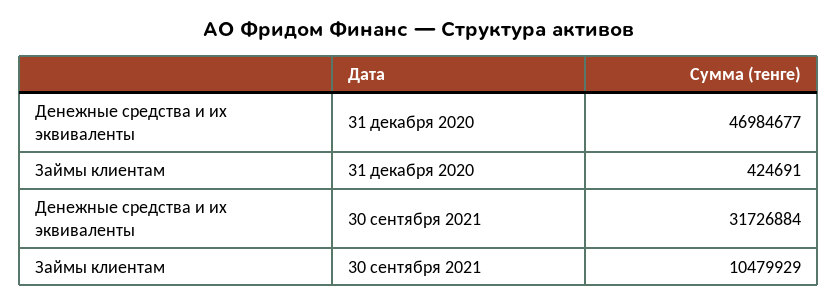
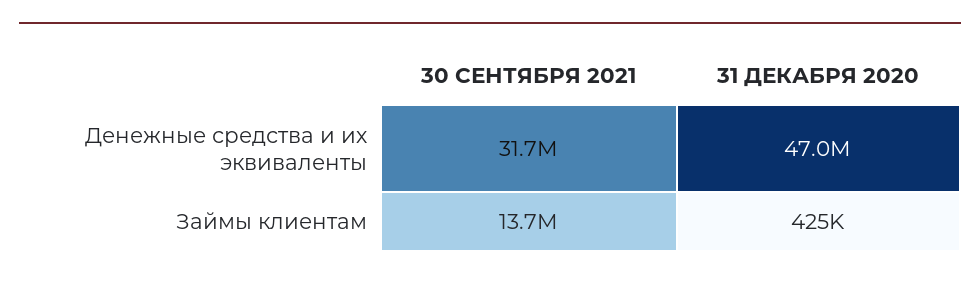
  {
    "Денежные средства и их эквиваленты": {
      "31 декабря 2020": 46984677,
      "30 сентября 2021": 31726884
    },
    "Займы клиентам": {
      "31 декабря 2020": 424691,
-     "30 сентября 2021": 10479929
+     "30 сентября 2021": 13700000
    }
  }

